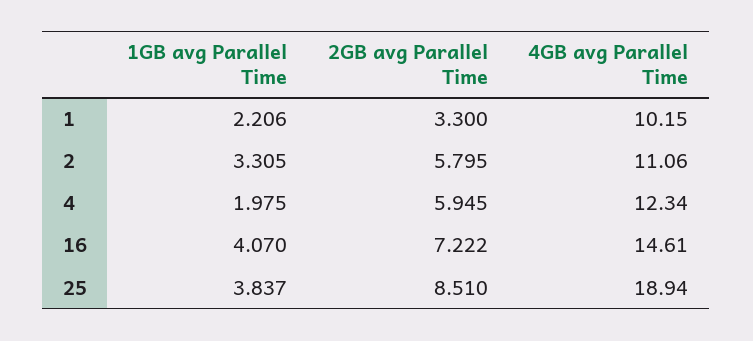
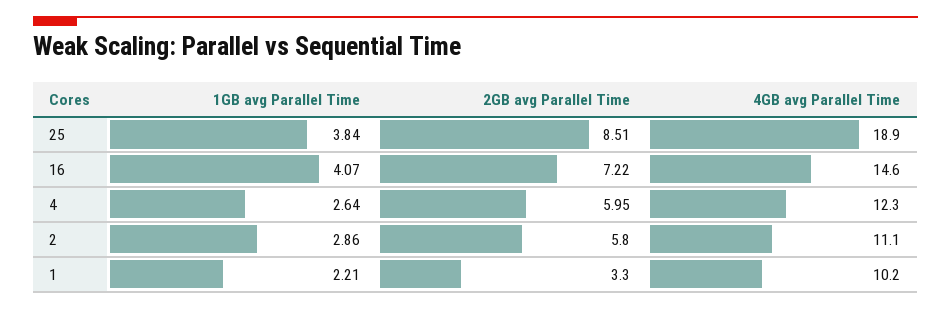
  {
    "1GB avg Parallel Time": {
      "1": 2.206,
-     "2": 3.305,
+     "2": 2.86,
-     "4": 1.975,
+     "4": 2.64,
      "16": 4.07,
      "25": 3.837
    },
    "2GB avg Parallel Time": {
      "1": 3.3,
      "2": 5.795,
      "4": 5.945,
      "16": 7.222,
      "25": 8.51
    },
    "4GB avg Parallel Time": {
      "1": 10.15,
      "2": 11.06,
      "4": 12.34,
      "16": 14.61,
      "25": 18.94
    }
  }

